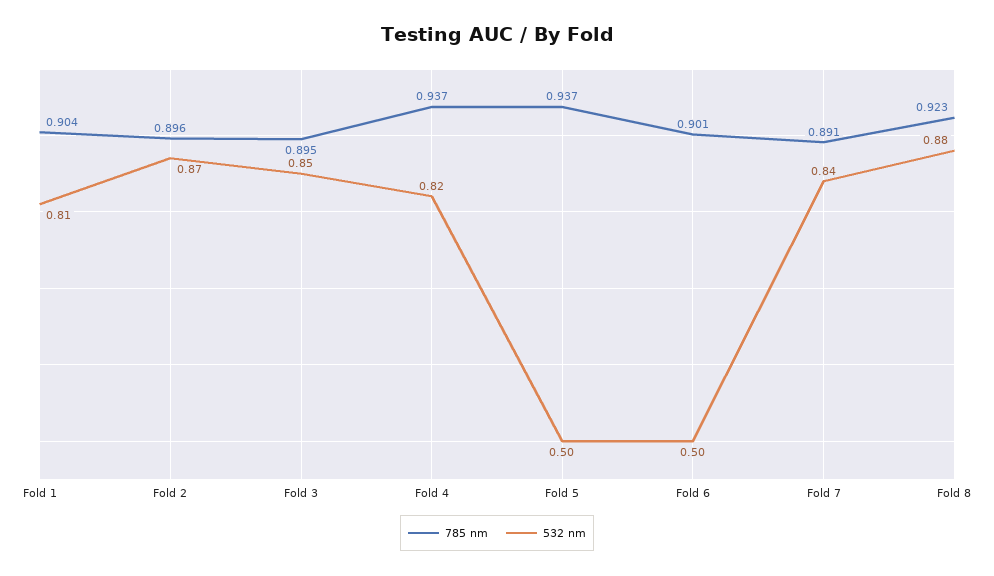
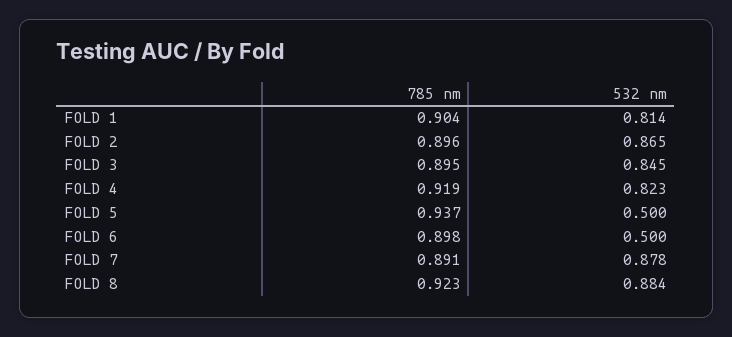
  {
    "785 nm": {
      "Fold 1": 0.904,
      "Fold 2": 0.896,
      "Fold 3": 0.895,
-     "Fold 4": 0.937,
+     "Fold 4": 0.919,
      "Fold 5": 0.937,
-     "Fold 6": 0.901,
+     "Fold 6": 0.898,
      "Fold 7": 0.891,
      "Fold 8": 0.923
    },
    "532 nm": {
      "Fold 1": 0.814,
      "Fold 2": 0.865,
      "Fold 3": 0.845,
      "Fold 4": 0.823,
      "Fold 5": 0.5,
      "Fold 6": 0.5,
-     "Fold 7": 0.84,
+     "Fold 7": 0.878,
      "Fold 8": 0.884
    }
  }

